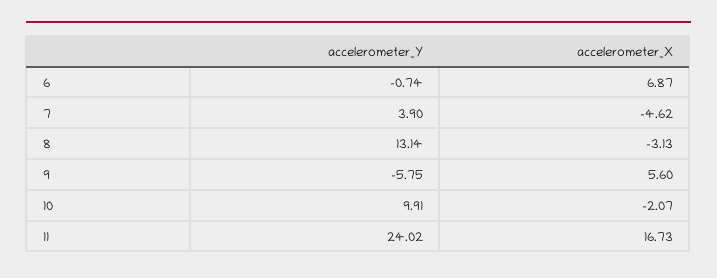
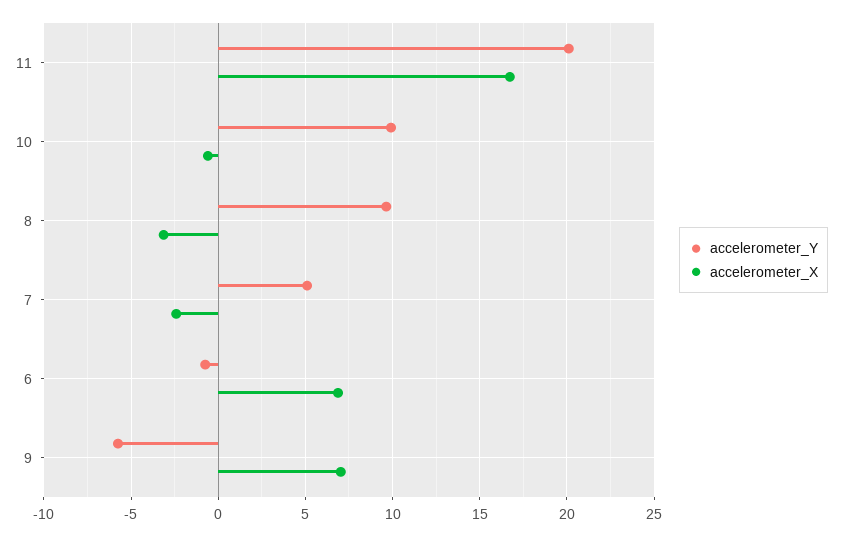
  {
    "accelerometer_Y": {
      "6": -0.74,
-     "7": 3.9,
+     "7": 5,
-     "8": 13.14,
+     "8": 9.5,
      "9": -5.75,
      "10": 9.91,
-     "11": 24.02
+     "11": 20
    },
    "accelerometer_X": {
      "6": 6.87,
-     "7": -4.62,
+     "7": -2.5,
      "8": -3.13,
-     "9": 5.6,
+     "9": 7,
-     "10": -2.07,
+     "10": -0.5,
      "11": 16.73
    }
  }

